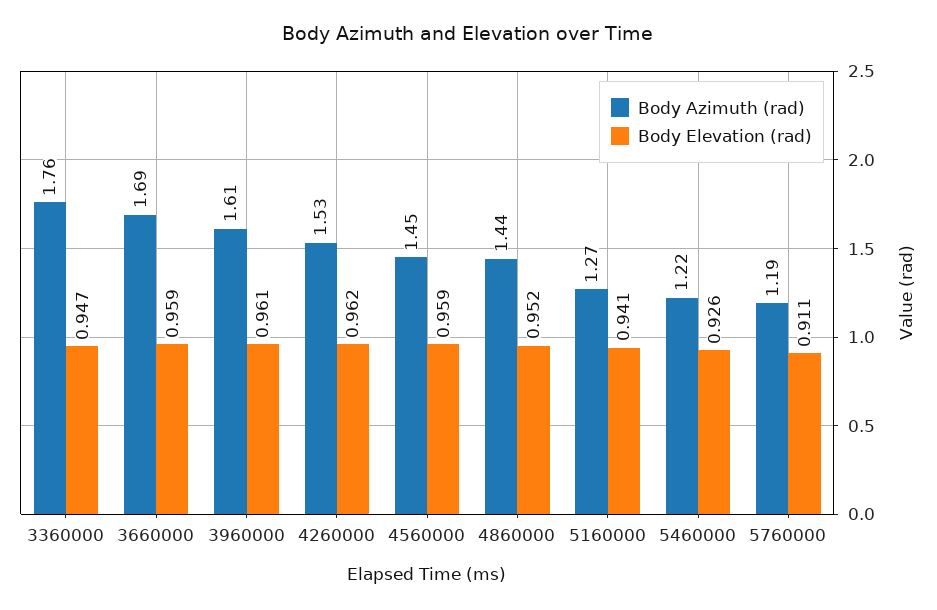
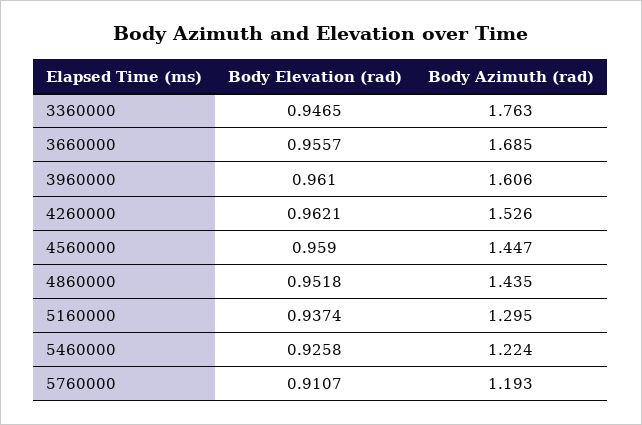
  {
    "Body Azimuth (rad)": {
      "3360000": 1.763,
      "3660000": 1.685,
      "3960000": 1.606,
      "4260000": 1.526,
      "4560000": 1.447,
      "4860000": 1.435,
-     "5160000": 1.27,
+     "5160000": 1.295,
      "5460000": 1.224,
      "5760000": 1.193
    },
    "Body Elevation (rad)": {
      "3360000": 0.9465,
-     "3660000": 0.959,
+     "3660000": 0.9557,
      "3960000": 0.961,
      "4260000": 0.9621,
      "4560000": 0.959,
      "4860000": 0.9518,
-     "5160000": 0.941,
+     "5160000": 0.9374,
      "5460000": 0.9258,
      "5760000": 0.9107
    }
  }

